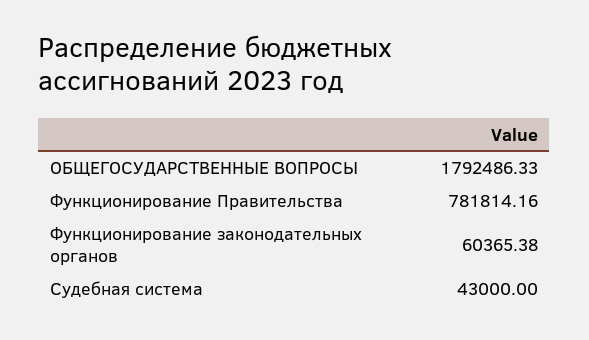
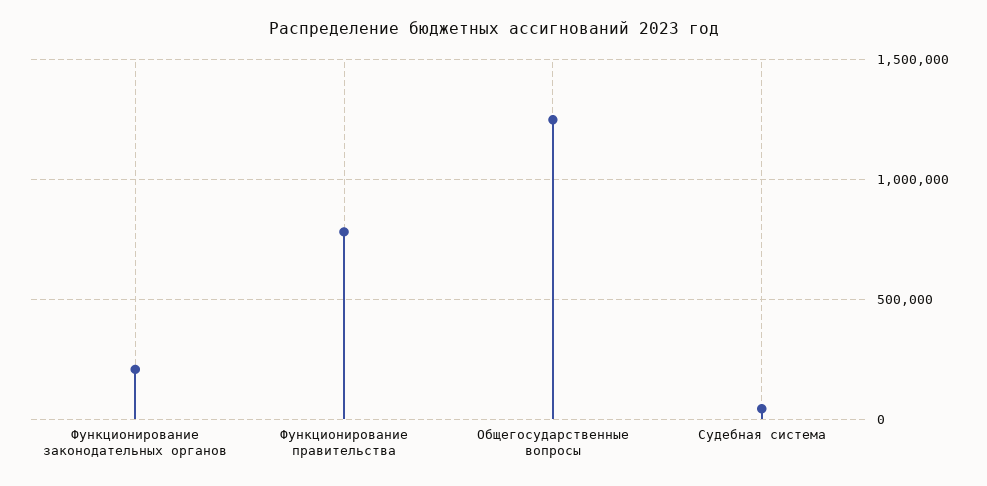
  {
-   "ОБЩЕГОСУДАРСТВЕННЫЕ ВОПРОСЫ": 1792486.33,
+   "ОБЩЕГОСУДАРСТВЕННЫЕ ВОПРОСЫ": 1250000,
    "Функционирование Правительства": 781814.16,
-   "Функционирование законодательных органов": 60365.38,
+   "Функционирование законодательных органов": 200000,
    "Судебная система": 43000
  }

